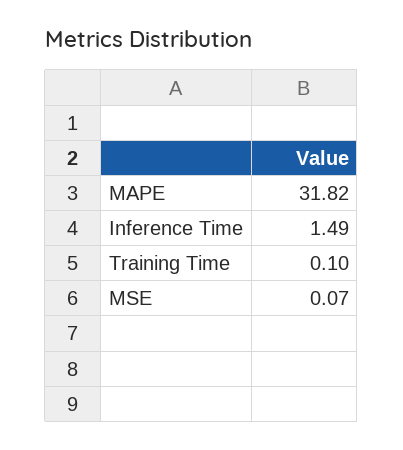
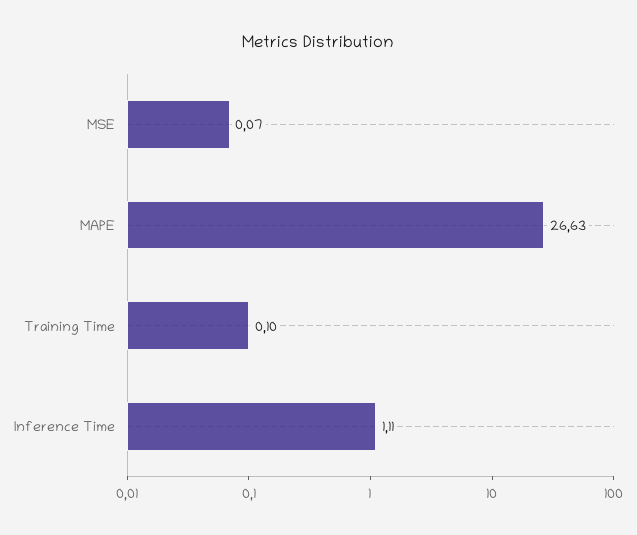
  {
-   "MAPE": 31.82,
+   "MAPE": 26.63,
-   "Inference Time": 1.49,
+   "Inference Time": 1.11,
    "Training Time": 0.1,
    "MSE": 0.07
  }

